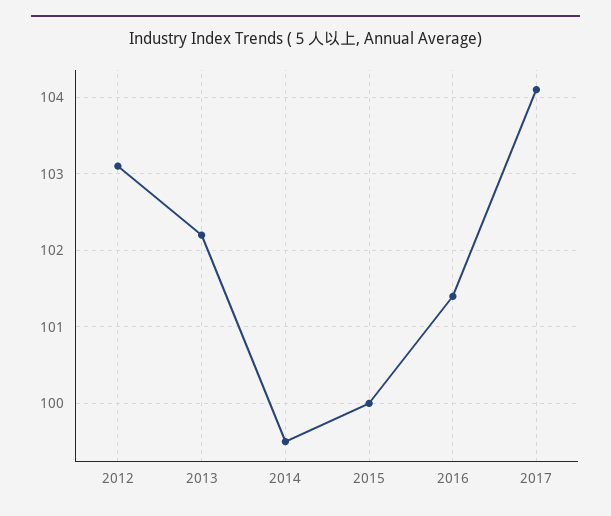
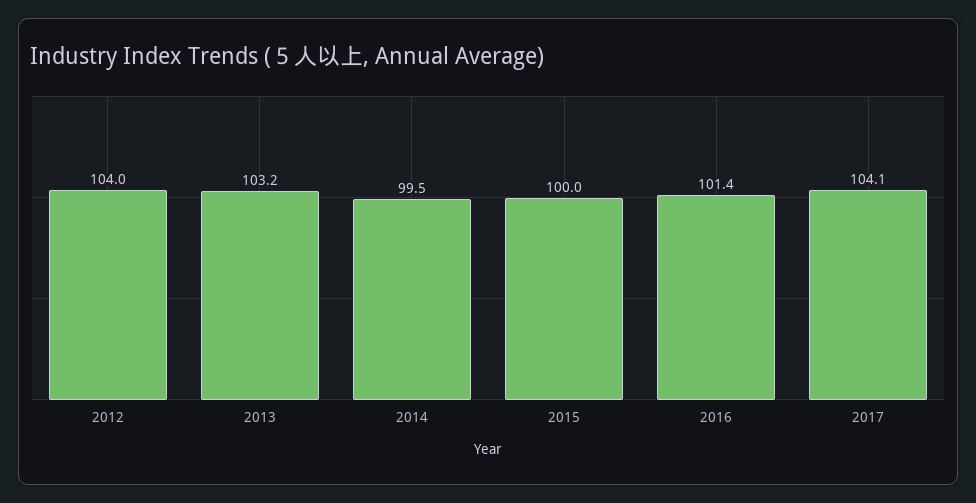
  {
-   "2012": 103.1,
+   "2012": 104,
-   "2013": 102.2,
+   "2013": 103.2,
    "2014": 99.5,
    "2015": 100,
    "2016": 101.4,
    "2017": 104.1
  }

